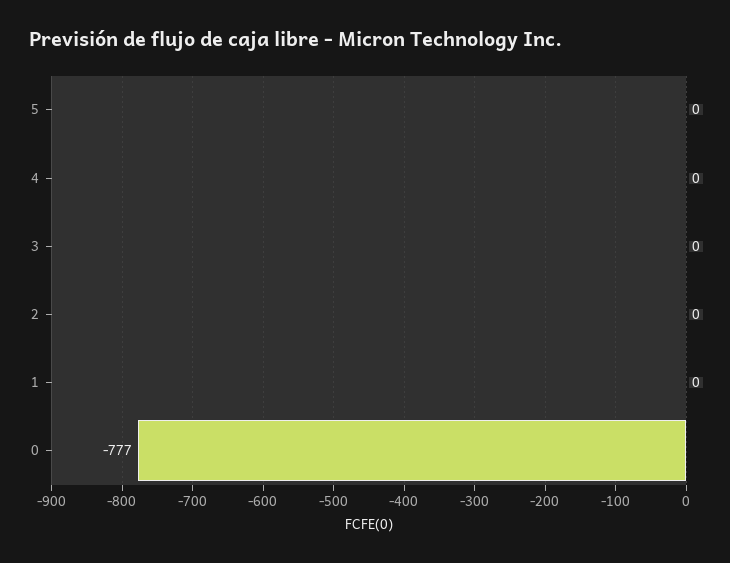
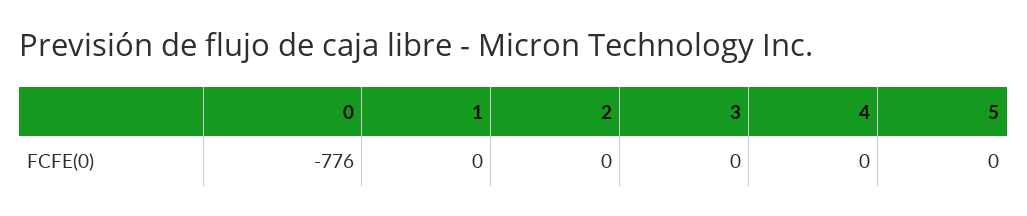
  {
    "5": 0,
    "4": 0,
    "3": 0,
    "2": 0,
    "1": 0,
-   "0": -777
+   "0": -776
  }

